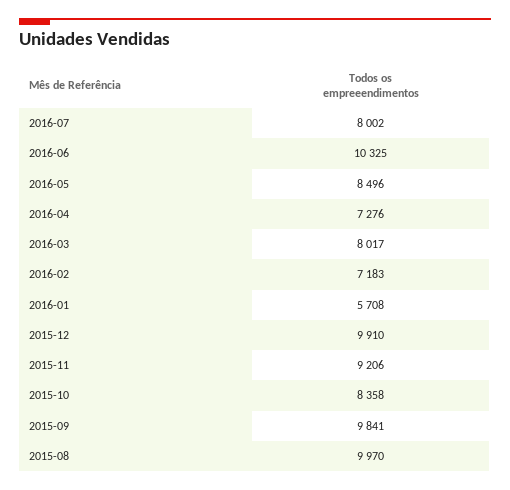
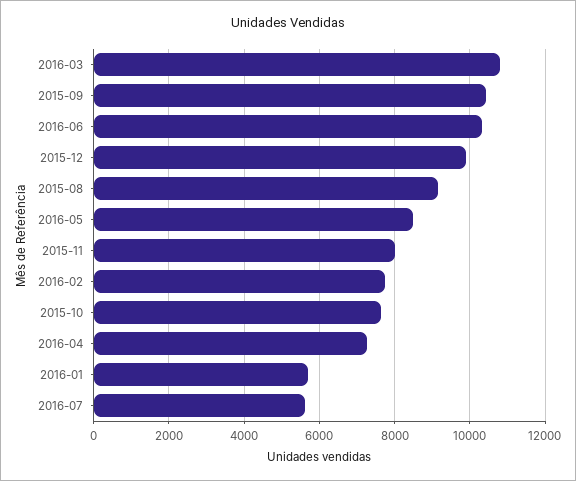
  {
-   "2016-07": 8002,
+   "2016-07": 5600,
    "2016-06": 10325,
    "2016-05": 8496,
    "2016-04": 7276,
-   "2016-03": 8017,
+   "2016-03": 10800,
-   "2016-02": 7183,
+   "2016-02": 7800,
    "2016-01": 5708,
    "2015-12": 9910,
-   "2015-11": 9206,
+   "2015-11": 8000,
-   "2015-10": 8358,
+   "2015-10": 7600,
-   "2015-09": 9841,
+   "2015-09": 10400,
-   "2015-08": 9970
+   "2015-08": 9200
  }

